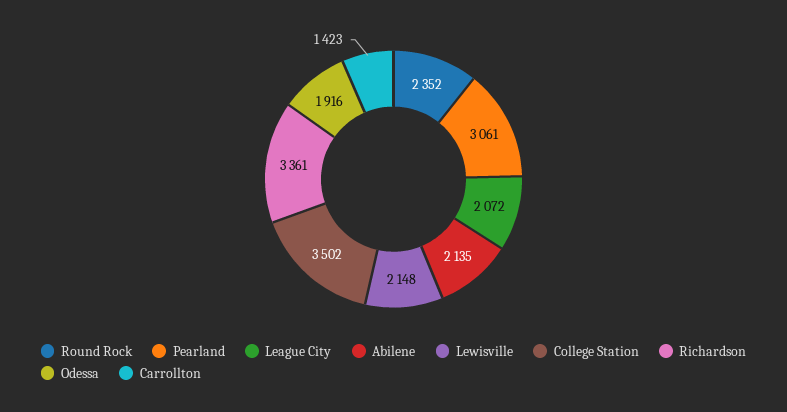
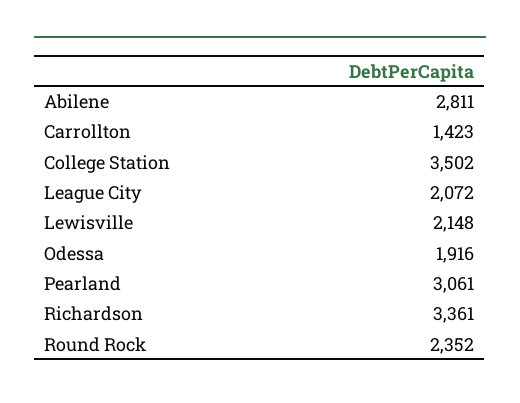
  {
    "Round Rock": 2352,
    "Pearland": 3061,
    "League City": 2072,
-   "Abilene": 2135,
+   "Abilene": 2811,
    "Lewisville": 2148,
    "College Station": 3502,
    "Richardson": 3361,
    "Odessa": 1916,
    "Carrollton": 1423
  }

